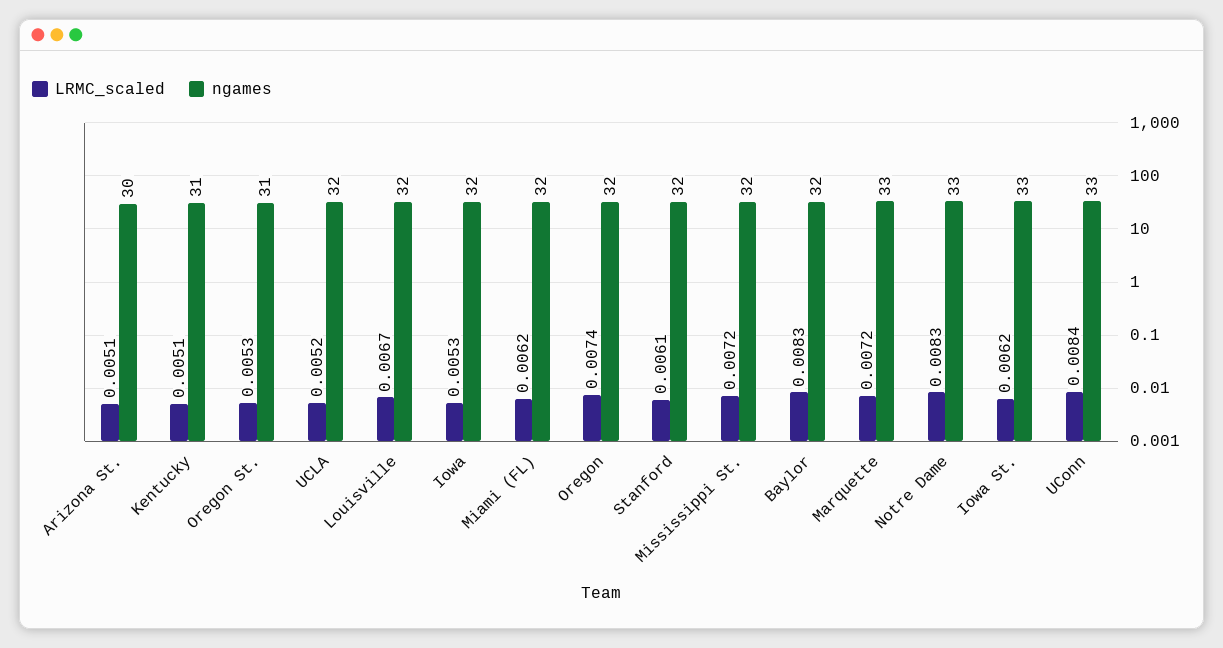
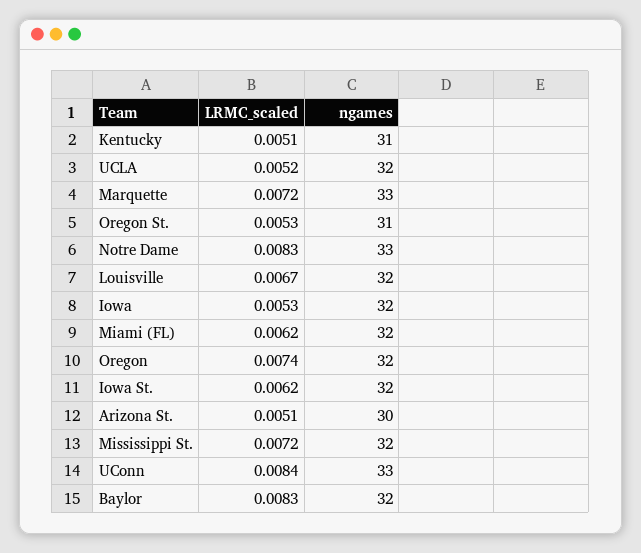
  {
    "LRMC_scaled": {
      "Arizona St.": 0.0051,
      "Kentucky": 0.0051,
      "Oregon St.": 0.0053,
      "UCLA": 0.0052,
      "Louisville": 0.0067,
      "Iowa": 0.0053,
      "Miami (FL)": 0.0062,
      "Oregon": 0.0074,
-     "Stanford": 0.0061,
      "Mississippi St.": 0.0072,
      "Baylor": 0.0083,
      "Marquette": 0.0072,
      "Notre Dame": 0.0083,
      "Iowa St.": 0.0062,
      "UConn": 0.0084
    },
    "ngames": {
      "Arizona St.": 30,
      "Kentucky": 31,
      "Oregon St.": 31,
      "UCLA": 32,
      "Louisville": 32,
      "Iowa": 32,
      "Miami (FL)": 32,
      "Oregon": 32,
-     "Stanford": 32,
      "Mississippi St.": 32,
      "Baylor": 32,
      "Marquette": 33,
      "Notre Dame": 33,
-     "Iowa St.": 33,
+     "Iowa St.": 32,
      "UConn": 33
    }
  }

